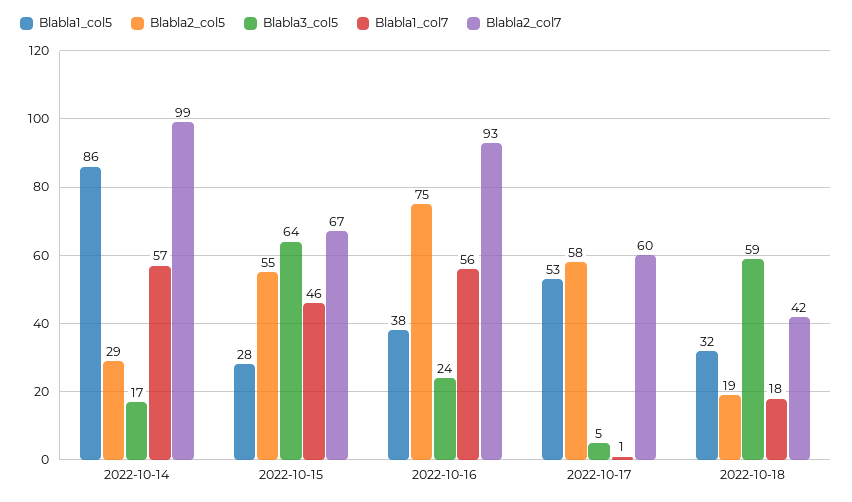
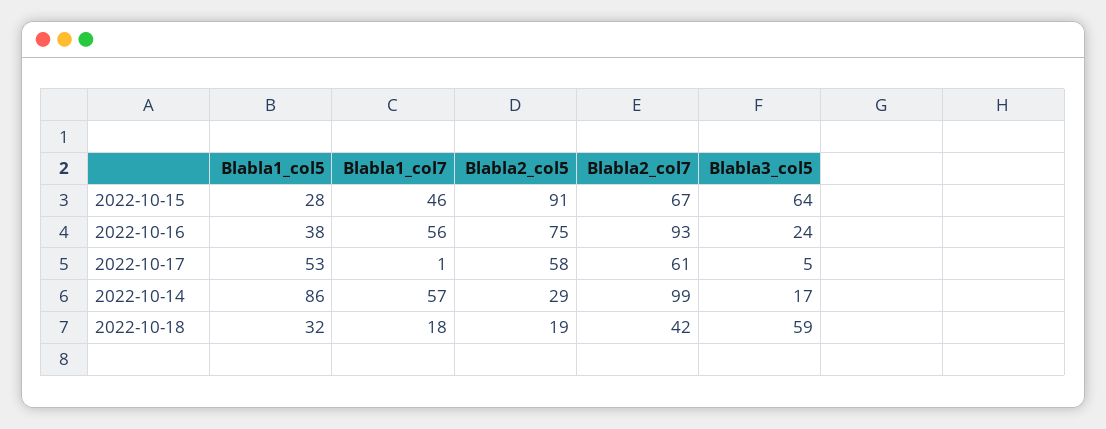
  {
    "Blabla1_col5": {
      "2022-10-14": 86,
      "2022-10-15": 28,
      "2022-10-16": 38,
      "2022-10-17": 53,
      "2022-10-18": 32
    },
    "Blabla2_col5": {
      "2022-10-14": 29,
-     "2022-10-15": 55,
+     "2022-10-15": 91,
      "2022-10-16": 75,
      "2022-10-17": 58,
      "2022-10-18": 19
    },
    "Blabla3_col5": {
      "2022-10-14": 17,
      "2022-10-15": 64,
      "2022-10-16": 24,
      "2022-10-17": 5,
      "2022-10-18": 59
    },
    "Blabla1_col7": {
      "2022-10-14": 57,
      "2022-10-15": 46,
      "2022-10-16": 56,
      "2022-10-17": 1,
      "2022-10-18": 18
    },
    "Blabla2_col7": {
      "2022-10-14": 99,
      "2022-10-15": 67,
      "2022-10-16": 93,
-     "2022-10-17": 60,
+     "2022-10-17": 61,
      "2022-10-18": 42
    }
  }

